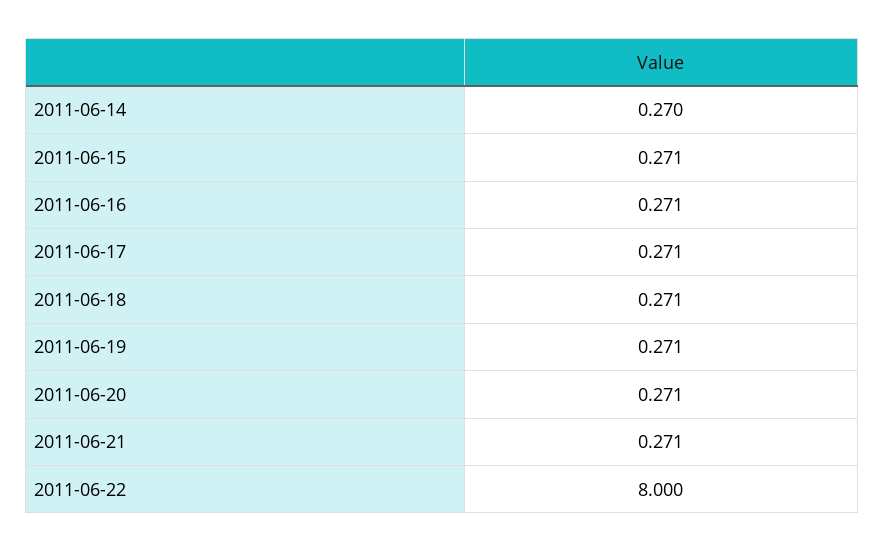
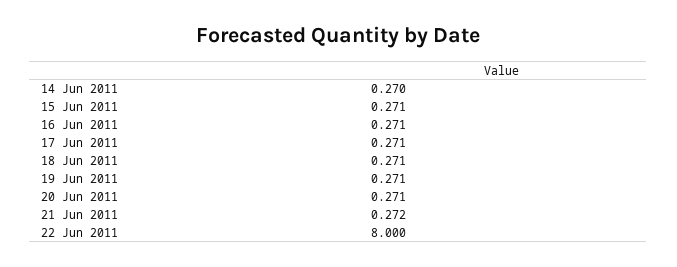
  {
    "2011-06-14": 0.27,
    "2011-06-15": 0.271,
    "2011-06-16": 0.271,
    "2011-06-17": 0.271,
    "2011-06-18": 0.271,
    "2011-06-19": 0.271,
    "2011-06-20": 0.271,
-   "2011-06-21": 0.271,
+   "2011-06-21": 0.272,
    "2011-06-22": 8
  }

